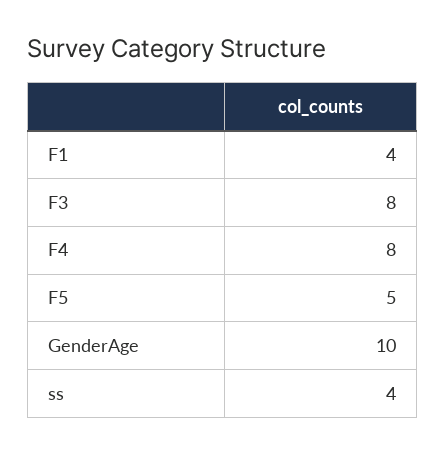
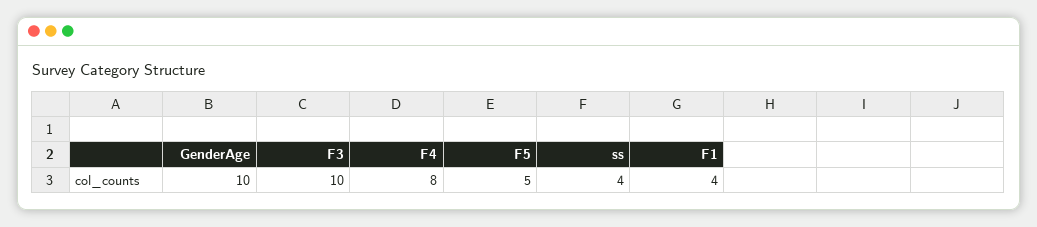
  {
    "F1": 4,
-   "F3": 8,
+   "F3": 10,
    "F4": 8,
    "F5": 5,
    "GenderAge": 10,
    "ss": 4
  }

